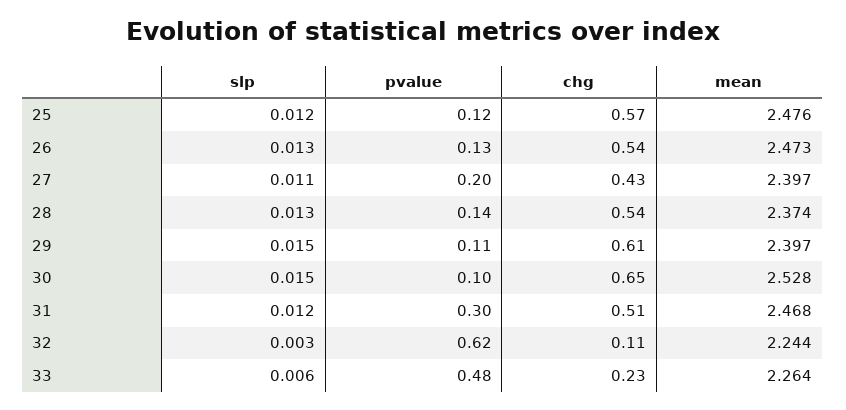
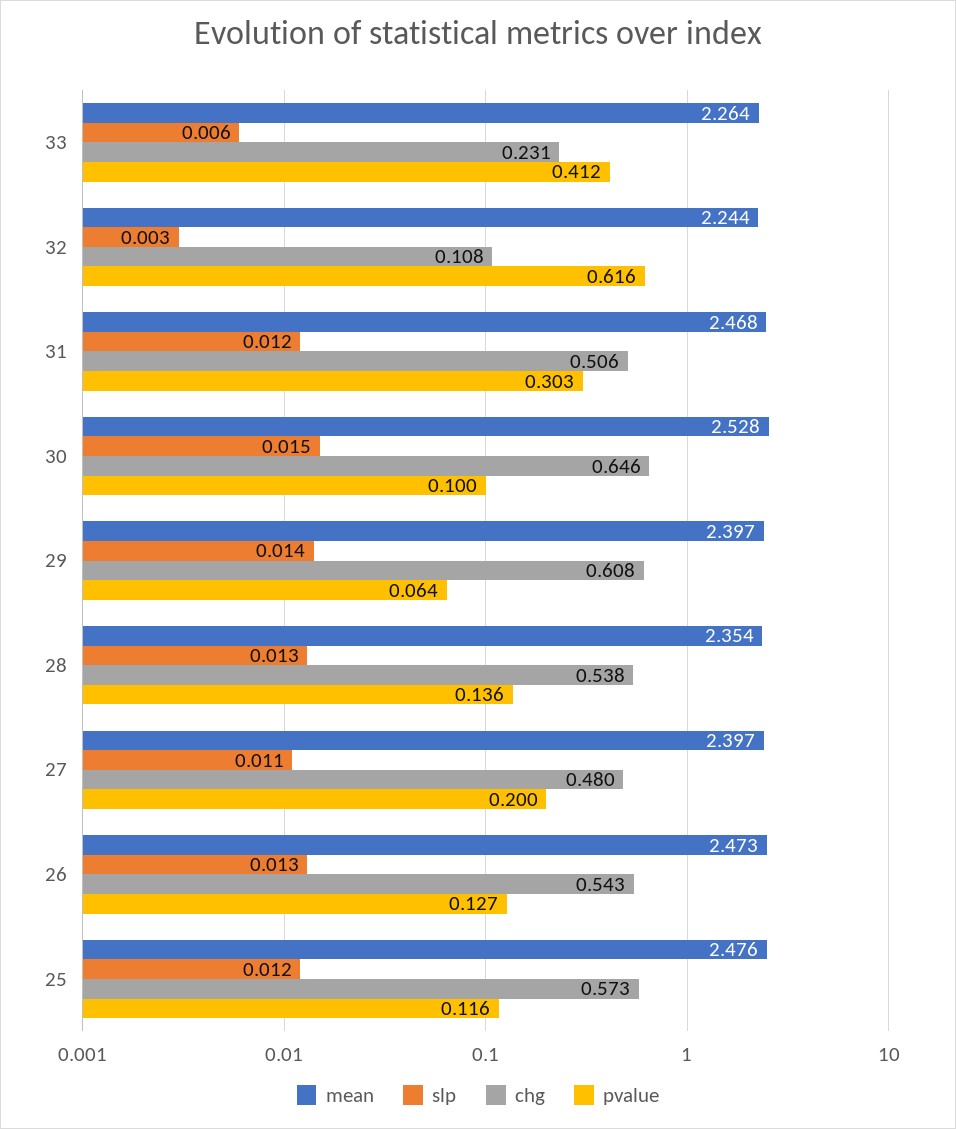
  {
    "slp": {
      "25": 0.012,
      "26": 0.013,
      "27": 0.011,
      "28": 0.013,
-     "29": 0.015,
+     "29": 0.014,
      "30": 0.015,
      "31": 0.012,
      "32": 0.003,
      "33": 0.006
    },
    "pvalue": {
      "25": 0.116,
      "26": 0.127,
      "27": 0.2,
      "28": 0.136,
-     "29": 0.11,
+     "29": 0.064,
      "30": 0.1,
      "31": 0.303,
      "32": 0.616,
-     "33": 0.48
+     "33": 0.412
    },
    "chg": {
      "25": 0.573,
      "26": 0.543,
-     "27": 0.43,
+     "27": 0.48,
      "28": 0.538,
      "29": 0.608,
      "30": 0.646,
      "31": 0.506,
      "32": 0.108,
      "33": 0.231
    },
    "mean": {
      "25": 2.476,
      "26": 2.473,
      "27": 2.397,
-     "28": 2.374,
+     "28": 2.354,
      "29": 2.397,
      "30": 2.528,
      "31": 2.468,
      "32": 2.244,
      "33": 2.264
    }
  }

